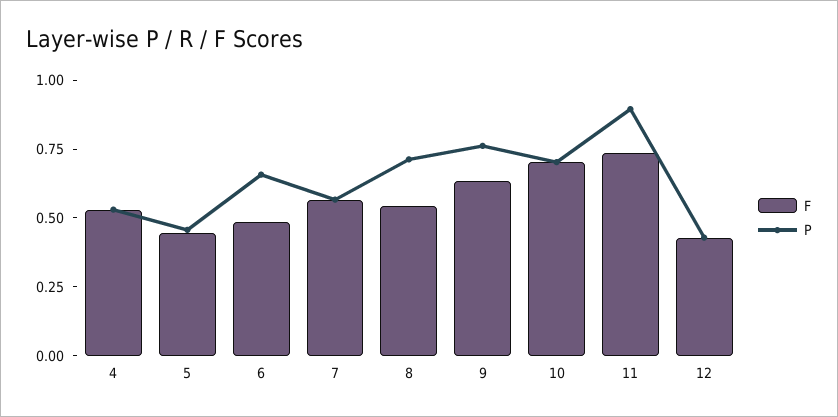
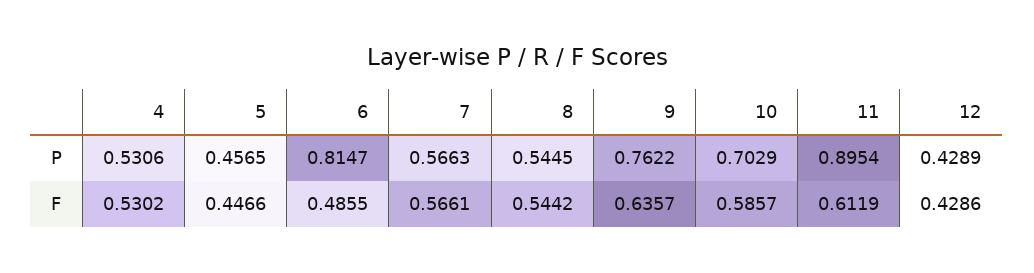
  {
    "F": {
      "4": 0.5302,
      "5": 0.4466,
      "6": 0.4855,
      "7": 0.5661,
      "8": 0.5442,
      "9": 0.6357,
-     "10": 0.7,
+     "10": 0.5857,
-     "11": 0.75,
+     "11": 0.6119,
      "12": 0.4286
    },
    "P": {
      "4": 0.5306,
      "5": 0.4565,
-     "6": 0.65,
+     "6": 0.8147,
      "7": 0.5663,
-     "8": 0.7,
+     "8": 0.5445,
      "9": 0.7622,
      "10": 0.7029,
      "11": 0.8954,
      "12": 0.4289
    }
  }

